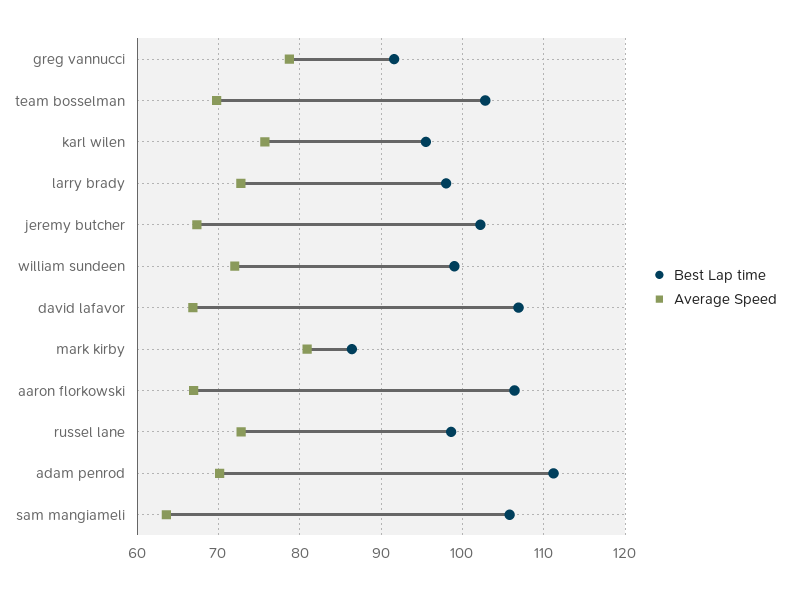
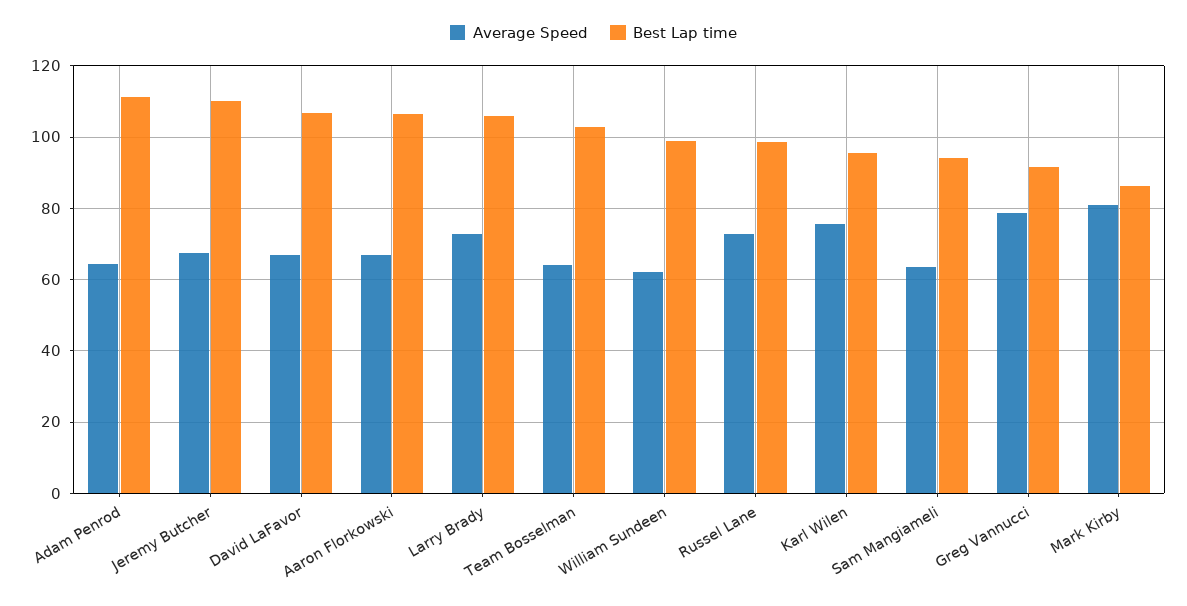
  {
    "Best Lap time": {
      "greg vannucci": 92,
      "team bosselman": 103,
      "karl wilen": 96,
-     "larry brady": 98,
+     "larry brady": 106,
-     "jeremy butcher": 102,
+     "jeremy butcher": 110,
      "william sundeen": 99,
      "david lafavor": 107,
      "mark kirby": 86,
      "aaron florkowski": 106,
      "russel lane": 99,
      "adam penrod": 111,
-     "sam mangiameli": 106
+     "sam mangiameli": 94
    },
    "Average Speed": {
      "greg vannucci": 79,
-     "team bosselman": 70,
+     "team bosselman": 64,
      "karl wilen": 76,
      "larry brady": 73,
      "jeremy butcher": 67,
-     "william sundeen": 72,
+     "william sundeen": 62,
      "david lafavor": 67,
      "mark kirby": 81,
      "aaron florkowski": 67,
      "russel lane": 73,
-     "adam penrod": 70,
+     "adam penrod": 64,
      "sam mangiameli": 64
    }
  }

